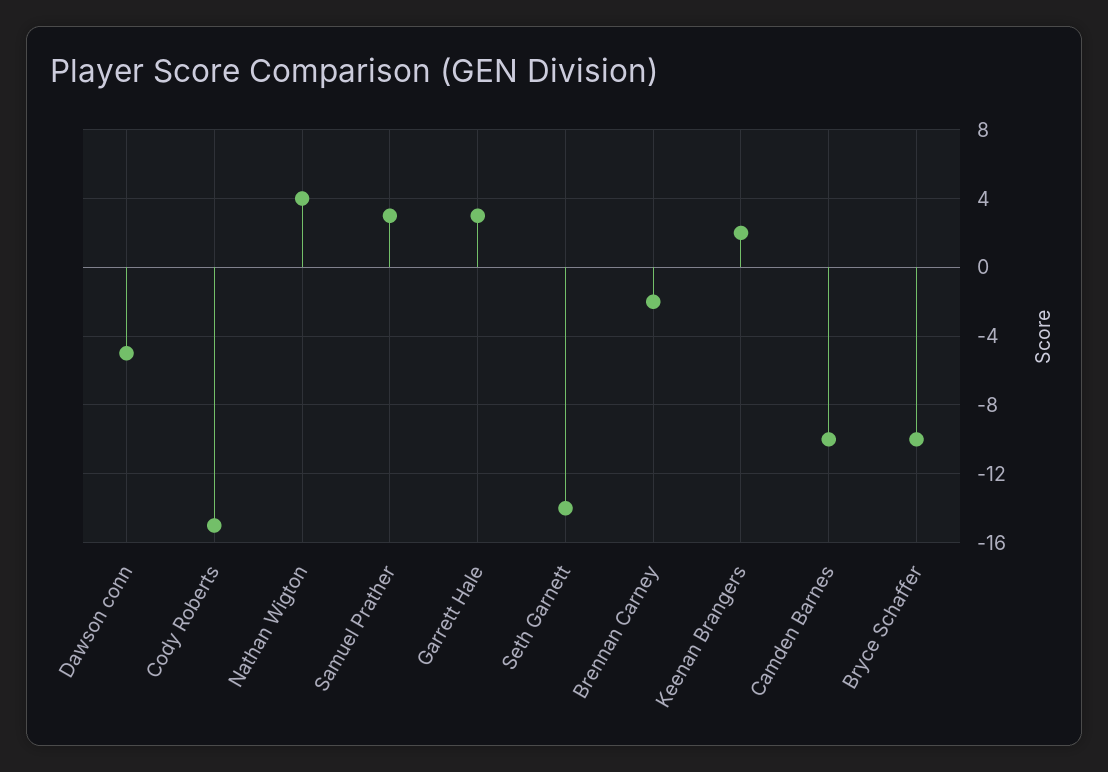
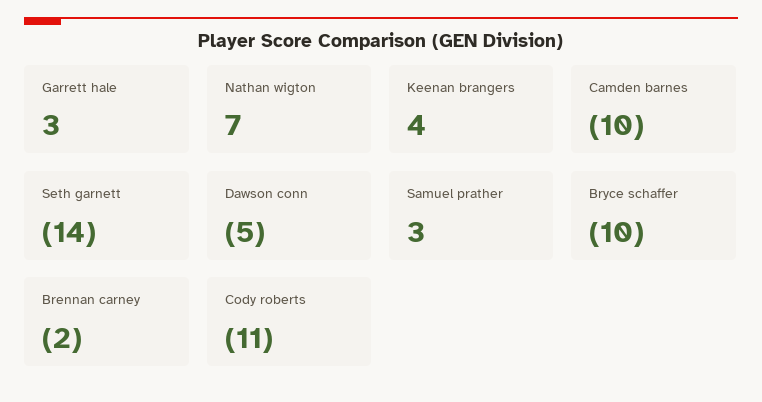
  {
    "Dawson conn": -5,
-   "Cody Roberts": -15,
+   "Cody Roberts": -11,
-   "Nathan Wigton": 4,
+   "Nathan Wigton": 7,
    "Samuel Prather": 3,
    "Garrett Hale": 3,
    "Seth Garnett": -14,
    "Brennan Carney": -2,
-   "Keenan Brangers": 2,
+   "Keenan Brangers": 4,
    "Camden Barnes": -10,
    "Bryce Schaffer": -10
  }

